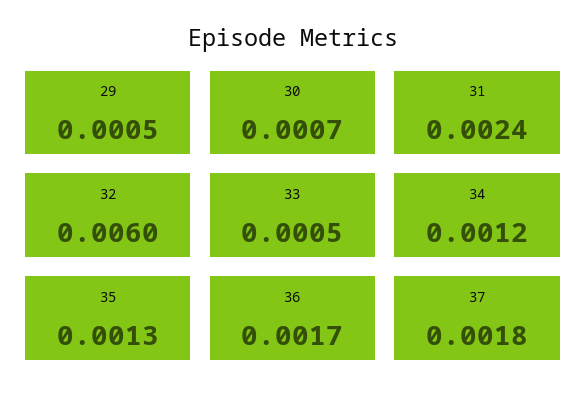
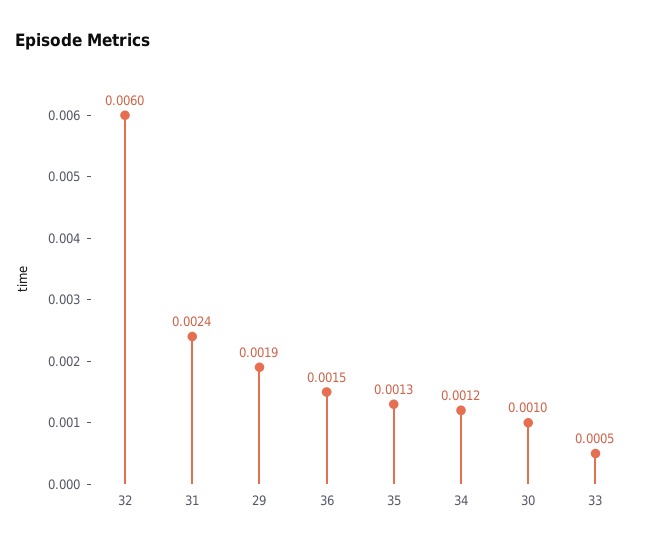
  {
-   "29": 0.0005,
+   "29": 0.0019,
-   "30": 0.0007,
+   "30": 0.001,
    "31": 0.0024,
    "32": 0.006,
    "33": 0.0005,
    "34": 0.0012,
    "35": 0.0013,
-   "36": 0.0017,
+   "36": 0.0015
-   "37": 0.0018
  }

